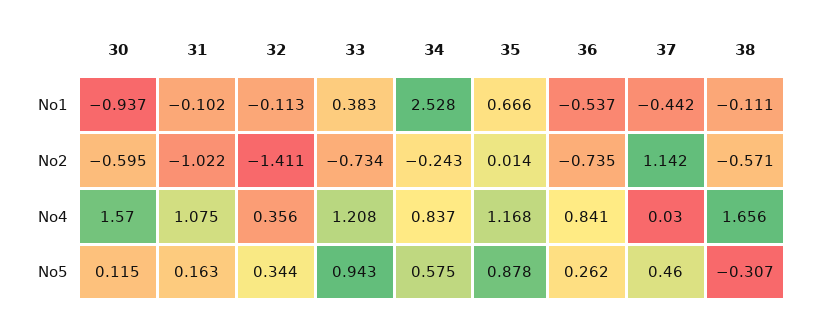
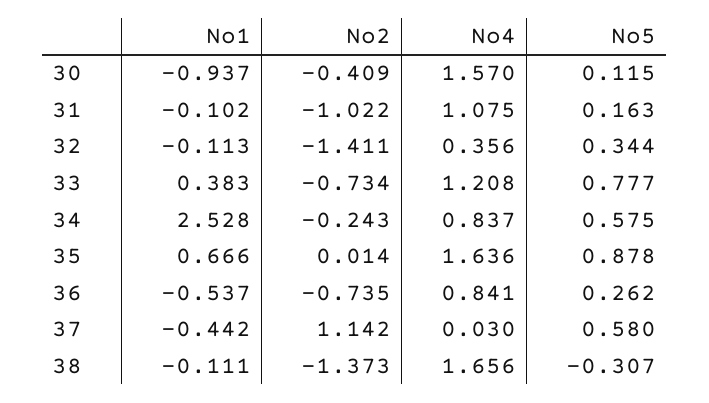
  {
    "30": {
      "No1": -0.937,
-     "No2": -0.595,
+     "No2": -0.409,
      "No4": 1.57,
      "No5": 0.115
    },
    "31": {
      "No1": -0.102,
      "No2": -1.022,
      "No4": 1.075,
      "No5": 0.163
    },
    "32": {
      "No1": -0.113,
      "No2": -1.411,
      "No4": 0.356,
      "No5": 0.344
    },
    "33": {
      "No1": 0.383,
      "No2": -0.734,
      "No4": 1.208,
-     "No5": 0.943
+     "No5": 0.777
    },
    "34": {
      "No1": 2.528,
      "No2": -0.243,
      "No4": 0.837,
      "No5": 0.575
    },
    "35": {
      "No1": 0.666,
      "No2": 0.014,
-     "No4": 1.168,
+     "No4": 1.636,
      "No5": 0.878
    },
    "36": {
      "No1": -0.537,
      "No2": -0.735,
      "No4": 0.841,
      "No5": 0.262
    },
    "37": {
      "No1": -0.442,
      "No2": 1.142,
      "No4": 0.03,
-     "No5": 0.46
+     "No5": 0.58
    },
    "38": {
      "No1": -0.111,
-     "No2": -0.571,
+     "No2": -1.373,
      "No4": 1.656,
      "No5": -0.307
    }
  }

